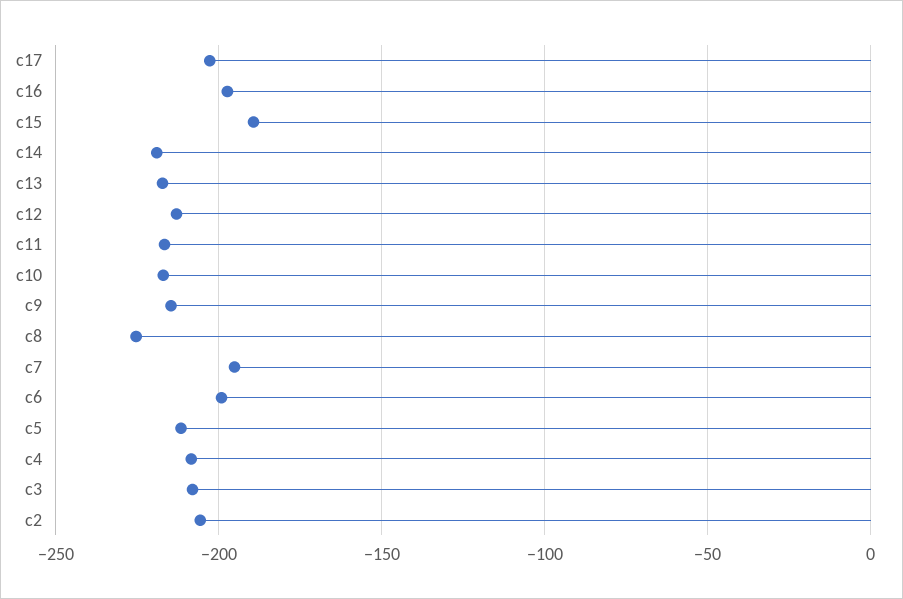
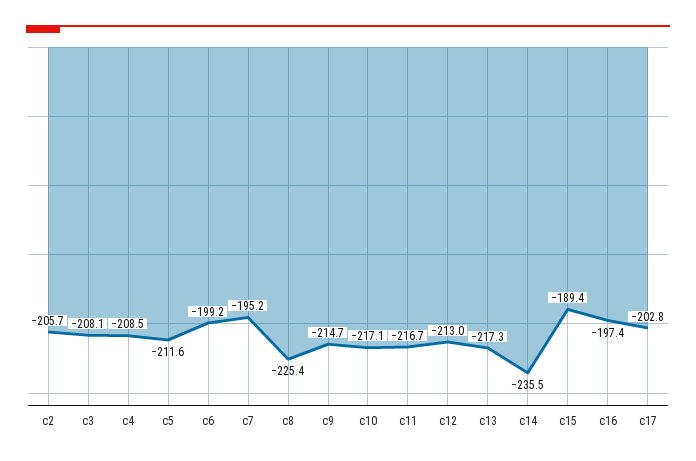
  {
    "c17": -202.8,
    "c16": -197.4,
    "c15": -189.4,
-   "c14": -220,
+   "c14": -235.5,
    "c13": -217.3,
    "c12": -213,
    "c11": -216.7,
    "c10": -217.1,
    "c9": -214.7,
    "c8": -225.4,
    "c7": -195.2,
    "c6": -199.2,
    "c5": -211.6,
    "c4": -208.5,
    "c3": -208.1,
    "c2": -205.7
  }

